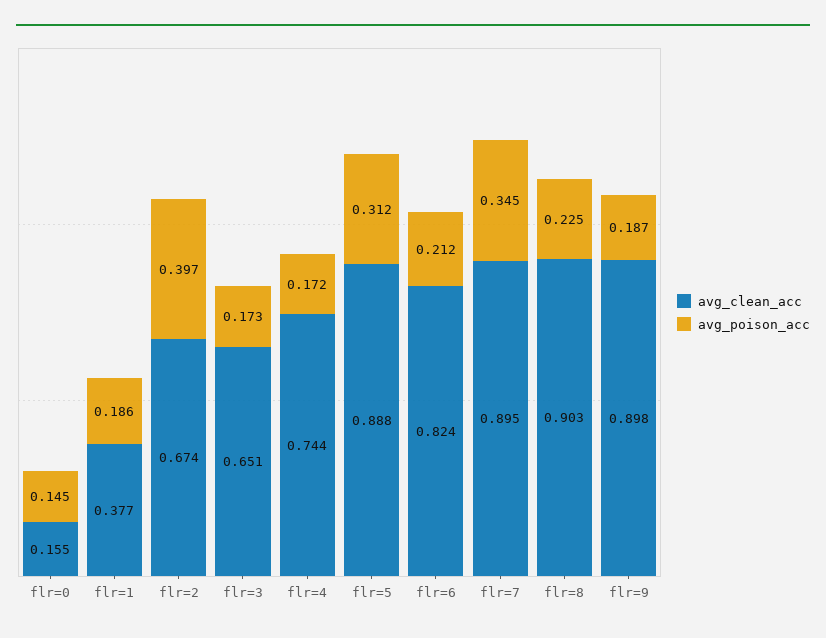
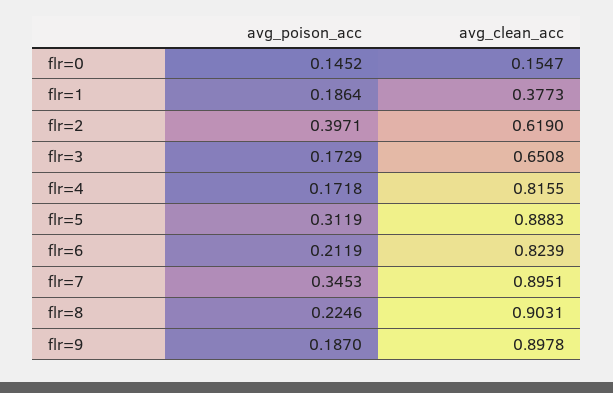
  {
    "avg_clean_acc": {
      "flr=0": 0.1547,
      "flr=1": 0.3773,
-     "flr=2": 0.674,
+     "flr=2": 0.619,
      "flr=3": 0.6508,
-     "flr=4": 0.744,
+     "flr=4": 0.8155,
      "flr=5": 0.8883,
      "flr=6": 0.8239,
      "flr=7": 0.8951,
      "flr=8": 0.9031,
      "flr=9": 0.8978
    },
    "avg_poison_acc": {
      "flr=0": 0.1452,
      "flr=1": 0.1864,
      "flr=2": 0.3971,
      "flr=3": 0.1729,
      "flr=4": 0.1718,
      "flr=5": 0.3119,
      "flr=6": 0.2119,
      "flr=7": 0.3453,
      "flr=8": 0.2246,
      "flr=9": 0.187
    }
  }

